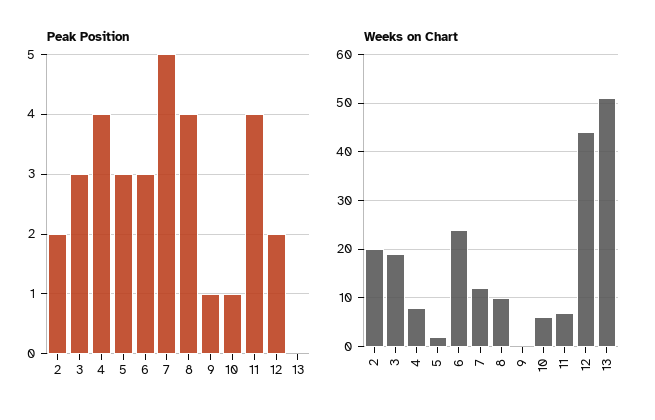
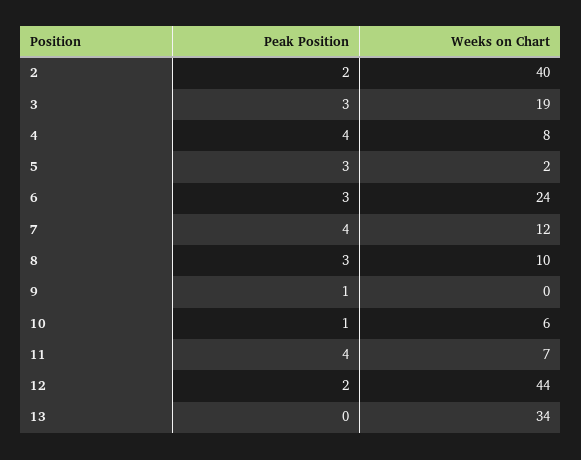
  {
    "Peak Position": {
      "2": 2,
      "3": 3,
      "4": 4,
      "5": 3,
      "6": 3,
-     "7": 5,
+     "7": 4,
-     "8": 4,
+     "8": 3,
      "9": 1,
      "10": 1,
      "11": 4,
      "12": 2,
      "13": 0
    },
    "Weeks on Chart": {
-     "2": 20,
+     "2": 40,
      "3": 19,
      "4": 8,
      "5": 2,
      "6": 24,
      "7": 12,
      "8": 10,
      "9": 0,
      "10": 6,
      "11": 7,
      "12": 44,
-     "13": 50
+     "13": 34
    }
  }

